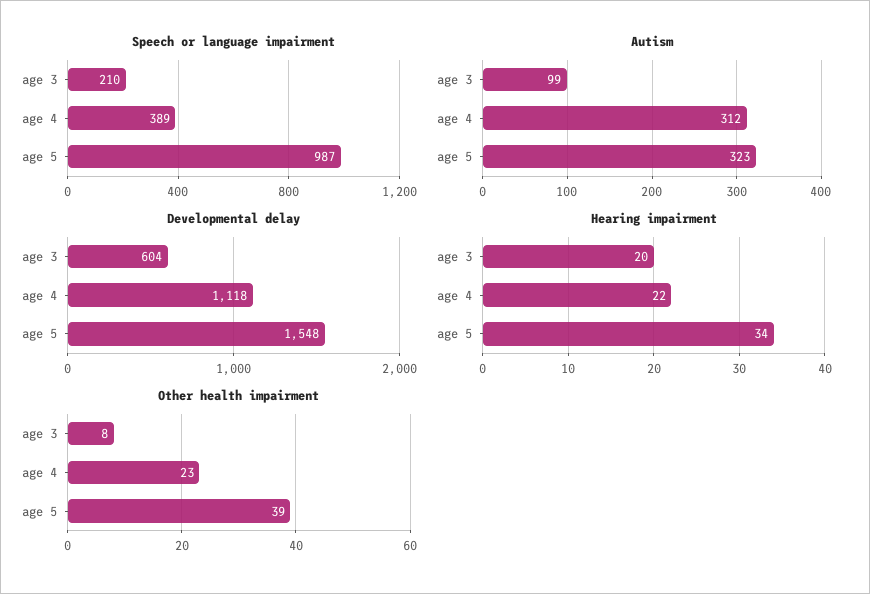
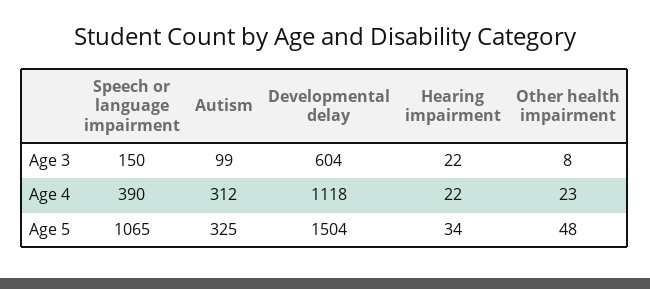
  {
    "Speech or language impairment": {
-     "age 3": 210,
+     "age 3": 150,
-     "age 4": 389,
+     "age 4": 390,
-     "age 5": 987
+     "age 5": 1065
    },
    "Autism": {
      "age 3": 99,
      "age 4": 312,
-     "age 5": 323
+     "age 5": 325
    },
    "Developmental delay": {
      "age 3": 604,
      "age 4": 1118,
-     "age 5": 1548
+     "age 5": 1504
    },
    "Hearing impairment": {
-     "age 3": 20,
+     "age 3": 22,
      "age 4": 22,
      "age 5": 34
    },
    "Other health impairment": {
      "age 3": 8,
      "age 4": 23,
-     "age 5": 39
+     "age 5": 48
    }
  }

